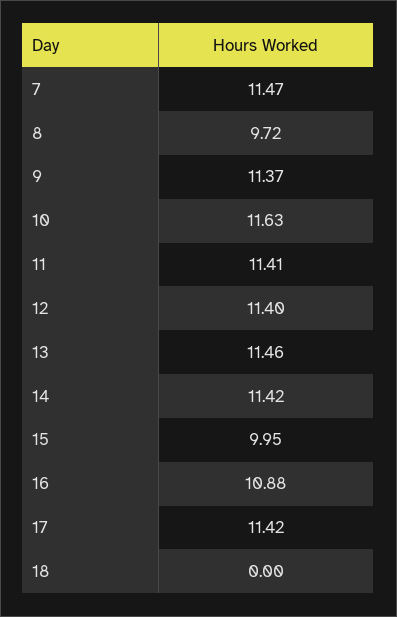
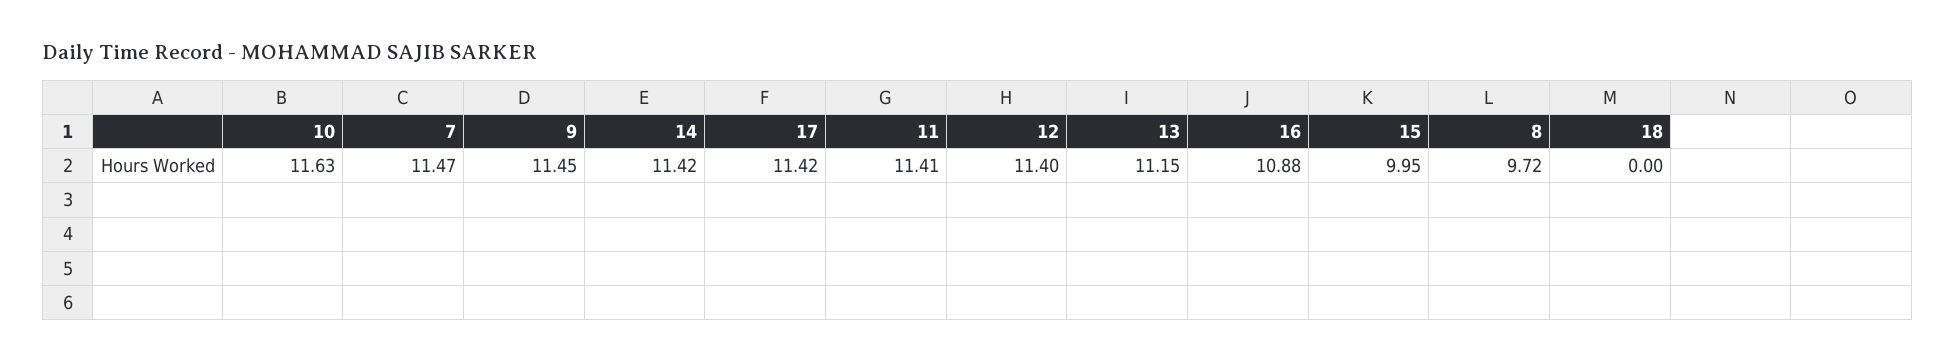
  {
    "7": 11.47,
    "8": 9.72,
-   "9": 11.37,
+   "9": 11.45,
    "10": 11.63,
    "11": 11.41,
    "12": 11.4,
-   "13": 11.46,
+   "13": 11.15,
    "14": 11.42,
    "15": 9.95,
    "16": 10.88,
    "17": 11.42,
    "18": 0
  }

